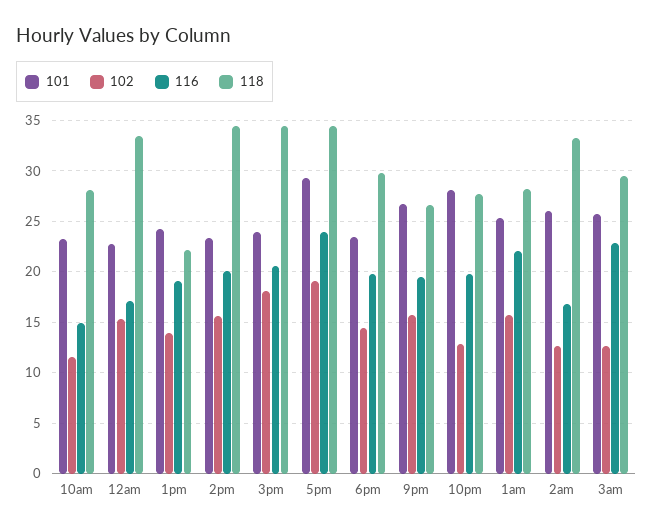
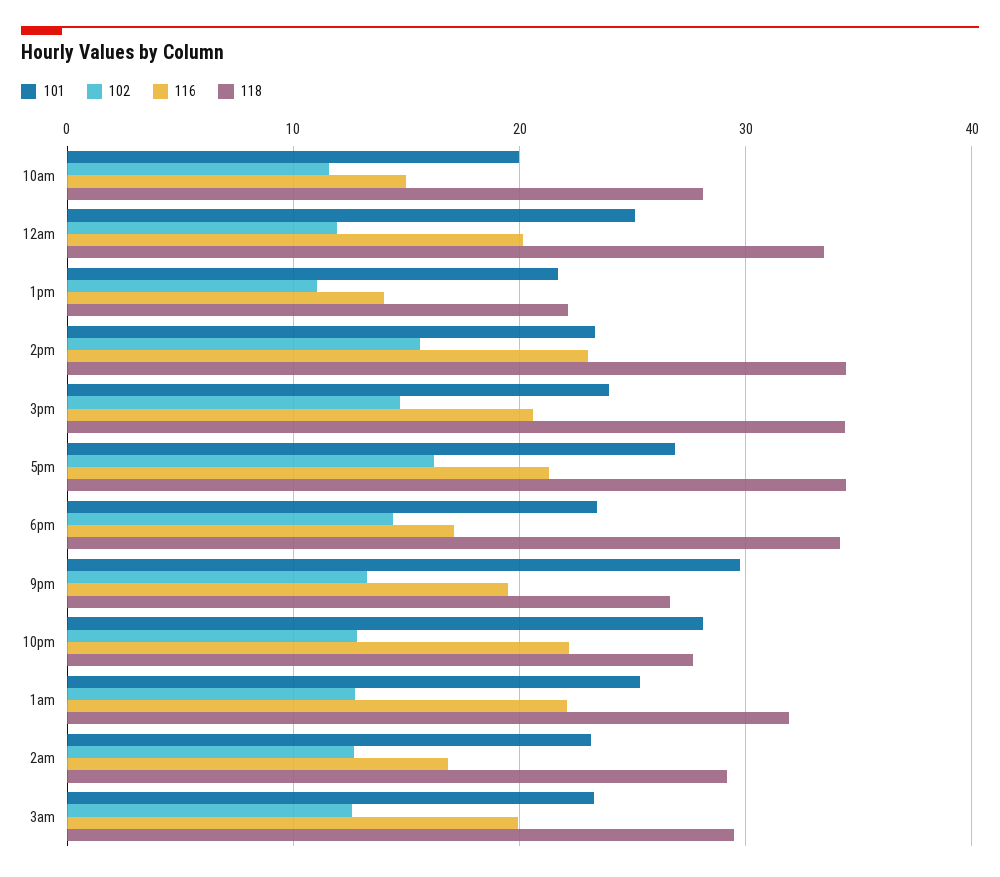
  {
    "101": {
-     "10am": 23,
+     "10am": 20,
-     "12am": 23,
+     "12am": 25,
-     "1pm": 24,
+     "1pm": 22,
      "2pm": 23,
      "3pm": 24,
-     "5pm": 29,
+     "5pm": 27,
      "6pm": 23,
-     "9pm": 27,
+     "9pm": 30,
      "10pm": 28,
      "1am": 25,
-     "2am": 26,
+     "2am": 23,
-     "3am": 26
+     "3am": 23
    },
    "102": {
      "10am": 12,
-     "12am": 15,
+     "12am": 12,
-     "1pm": 14,
+     "1pm": 11,
      "2pm": 16,
-     "3pm": 18,
+     "3pm": 15,
-     "5pm": 19,
+     "5pm": 16,
      "6pm": 14,
-     "9pm": 16,
+     "9pm": 13,
      "10pm": 13,
-     "1am": 16,
+     "1am": 13,
      "2am": 13,
      "3am": 13
    },
    "116": {
      "10am": 15,
-     "12am": 17,
+     "12am": 20,
-     "1pm": 19,
+     "1pm": 14,
-     "2pm": 20,
+     "2pm": 23,
      "3pm": 21,
-     "5pm": 24,
+     "5pm": 21,
-     "6pm": 20,
+     "6pm": 17,
      "9pm": 19,
-     "10pm": 20,
+     "10pm": 22,
      "1am": 22,
      "2am": 17,
-     "3am": 23
+     "3am": 20
    },
    "118": {
      "10am": 28,
      "12am": 33,
      "1pm": 22,
      "2pm": 34,
      "3pm": 34,
      "5pm": 34,
-     "6pm": 30,
+     "6pm": 34,
      "9pm": 27,
      "10pm": 28,
-     "1am": 28,
+     "1am": 32,
-     "2am": 33,
+     "2am": 29,
      "3am": 29
    }
  }

